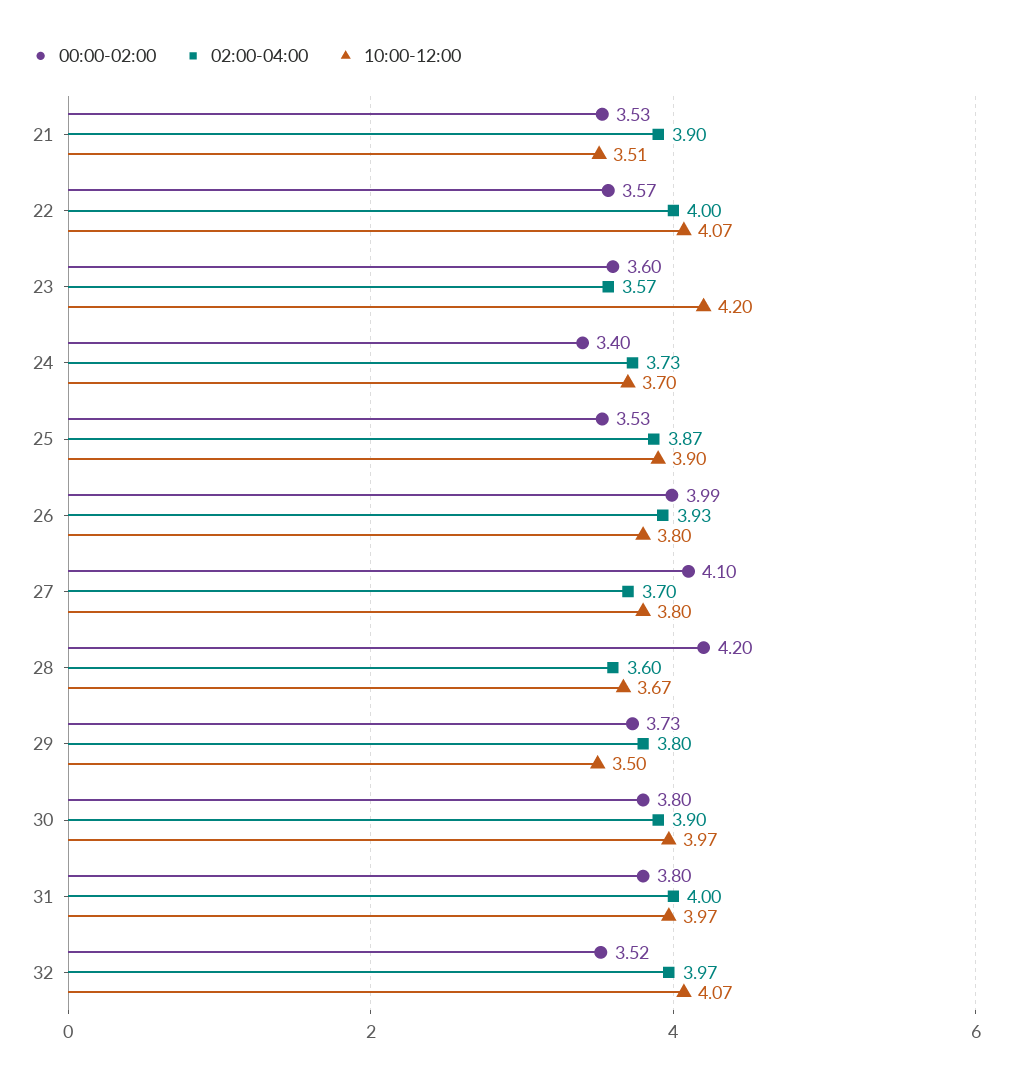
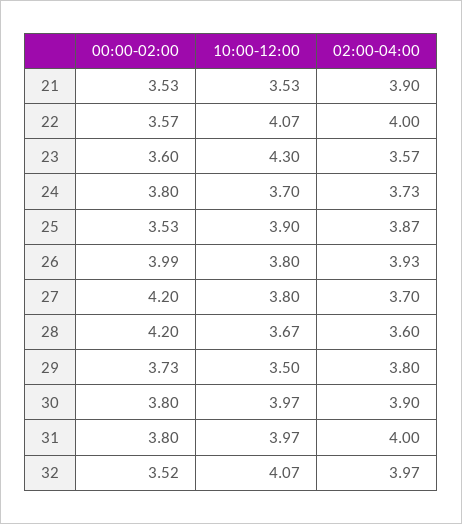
  {
    "00:00-02:00": {
      "21": 3.53,
      "22": 3.57,
      "23": 3.6,
-     "24": 3.4,
+     "24": 3.8,
      "25": 3.53,
      "26": 3.99,
-     "27": 4.1,
+     "27": 4.2,
      "28": 4.2,
      "29": 3.73,
      "30": 3.8,
      "31": 3.8,
      "32": 3.52
    },
    "02:00-04:00": {
      "21": 3.9,
      "22": 4,
      "23": 3.57,
      "24": 3.73,
      "25": 3.87,
      "26": 3.93,
      "27": 3.7,
      "28": 3.6,
      "29": 3.8,
      "30": 3.9,
      "31": 4,
      "32": 3.97
    },
    "10:00-12:00": {
-     "21": 3.51,
+     "21": 3.53,
      "22": 4.07,
-     "23": 4.2,
+     "23": 4.3,
      "24": 3.7,
      "25": 3.9,
      "26": 3.8,
      "27": 3.8,
      "28": 3.67,
      "29": 3.5,
      "30": 3.97,
      "31": 3.97,
      "32": 4.07
    }
  }

